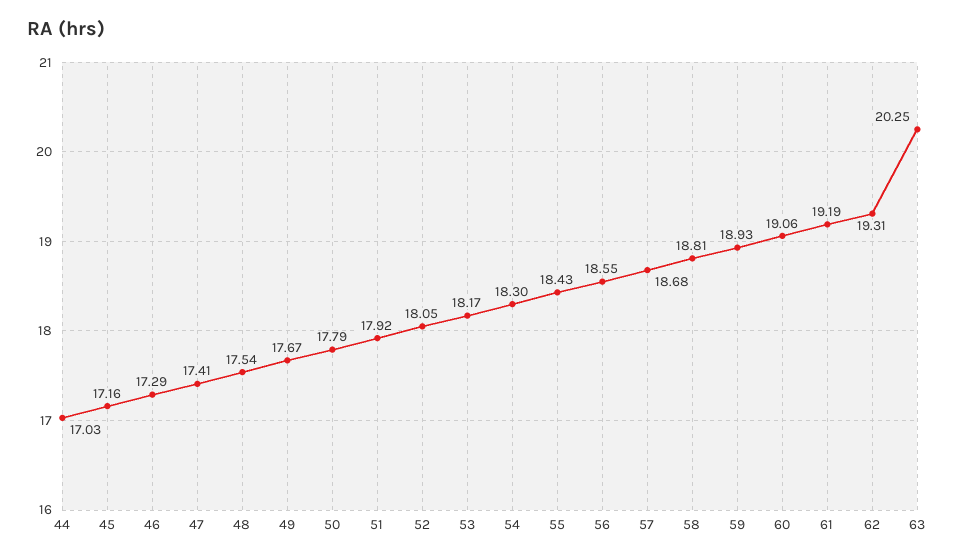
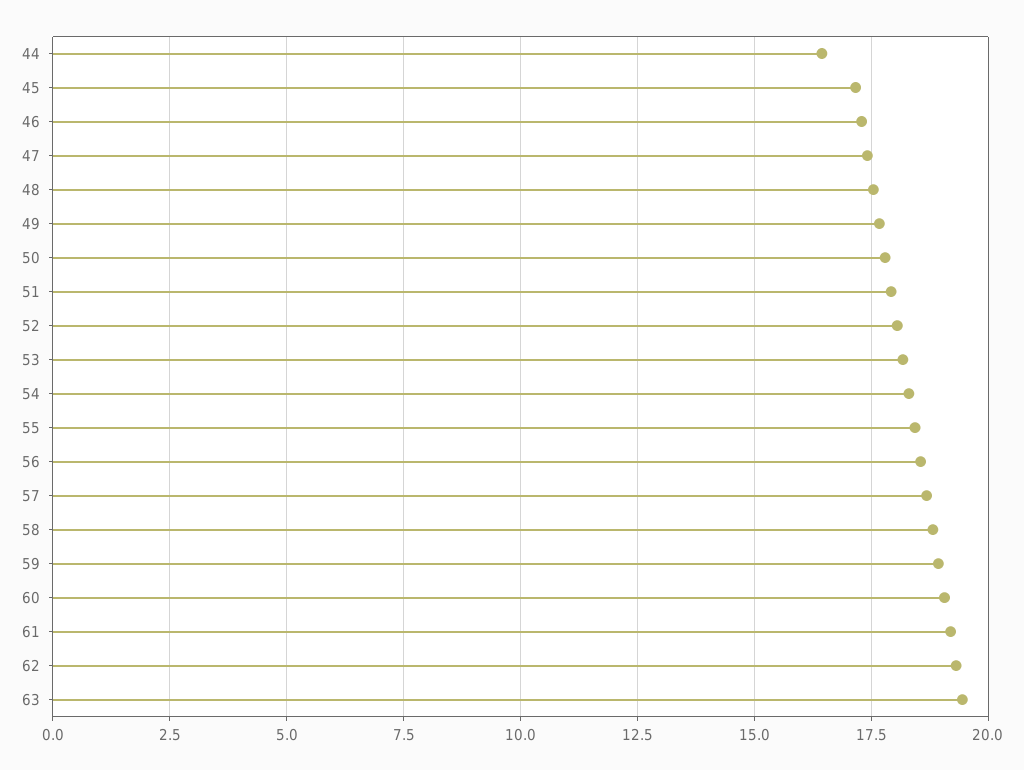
  {
-   "44": 17.03,
+   "44": 16.5,
    "45": 17.16,
    "46": 17.29,
    "47": 17.41,
    "48": 17.54,
    "49": 17.67,
    "50": 17.79,
    "51": 17.92,
    "52": 18.05,
    "53": 18.17,
    "54": 18.3,
    "55": 18.43,
    "56": 18.55,
    "57": 18.68,
    "58": 18.81,
    "59": 18.93,
    "60": 19.06,
    "61": 19.19,
    "62": 19.31,
-   "63": 20.25
+   "63": 19.5
  }

